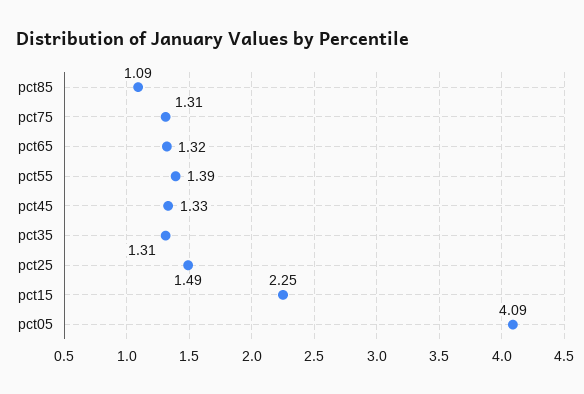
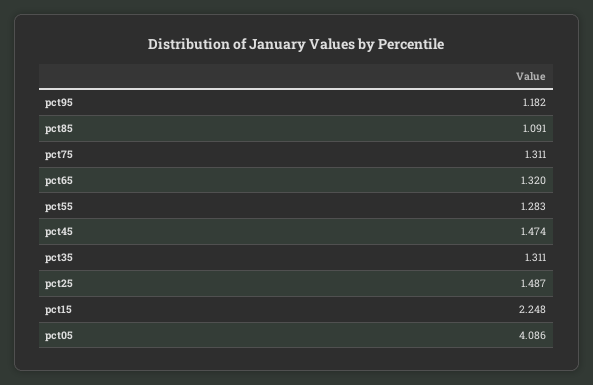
  {
    "pct85": 1.091,
    "pct75": 1.311,
    "pct65": 1.32,
-   "pct55": 1.39,
+   "pct55": 1.283,
-   "pct45": 1.33,
+   "pct45": 1.474,
    "pct35": 1.311,
    "pct25": 1.487,
    "pct15": 2.248,
-   "pct05": 4.086
+   "pct05": 4.086,
+   "pct95": 1.182
  }

